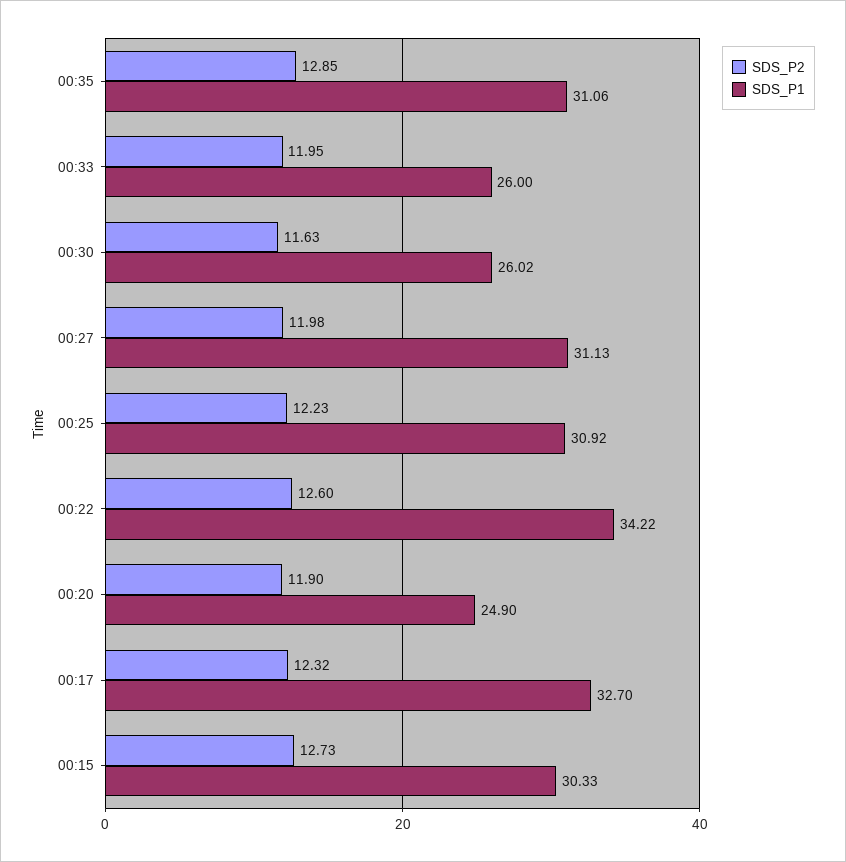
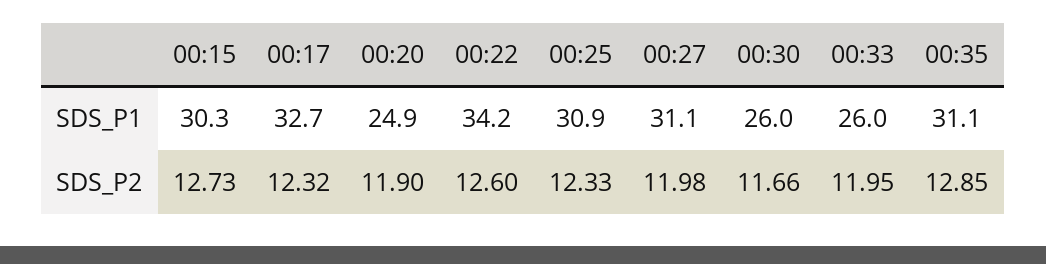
  {
    "SDS_P2": {
      "00:35": 12.85,
      "00:33": 11.95,
-     "00:30": 11.63,
+     "00:30": 11.66,
      "00:27": 11.98,
-     "00:25": 12.23,
+     "00:25": 12.33,
      "00:22": 12.6,
      "00:20": 11.9,
      "00:17": 12.32,
      "00:15": 12.73
    },
    "SDS_P1": {
      "00:35": 31.06,
      "00:33": 26,
      "00:30": 26.02,
      "00:27": 31.13,
      "00:25": 30.92,
      "00:22": 34.22,
      "00:20": 24.9,
      "00:17": 32.7,
      "00:15": 30.33
    }
  }

